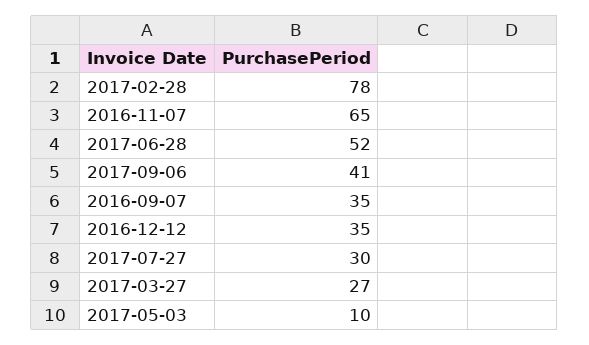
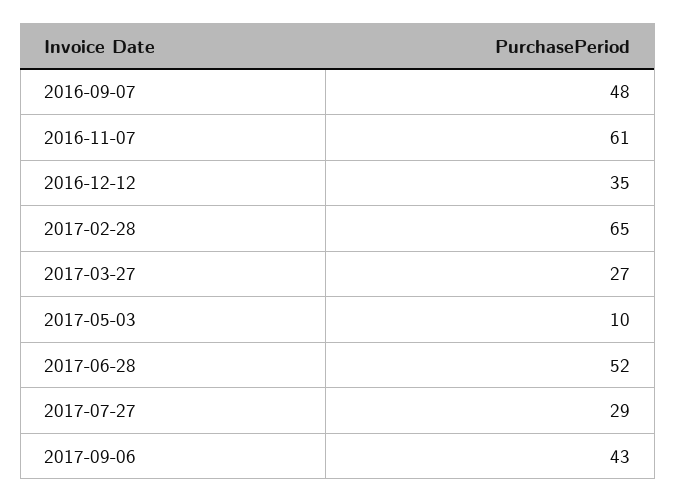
  {
-   "2017-02-28": 78,
+   "2017-02-28": 65,
-   "2016-11-07": 65,
+   "2016-11-07": 61,
    "2017-06-28": 52,
-   "2017-09-06": 41,
+   "2017-09-06": 43,
-   "2016-09-07": 35,
+   "2016-09-07": 48,
    "2016-12-12": 35,
-   "2017-07-27": 30,
+   "2017-07-27": 29,
    "2017-03-27": 27,
    "2017-05-03": 10
  }

